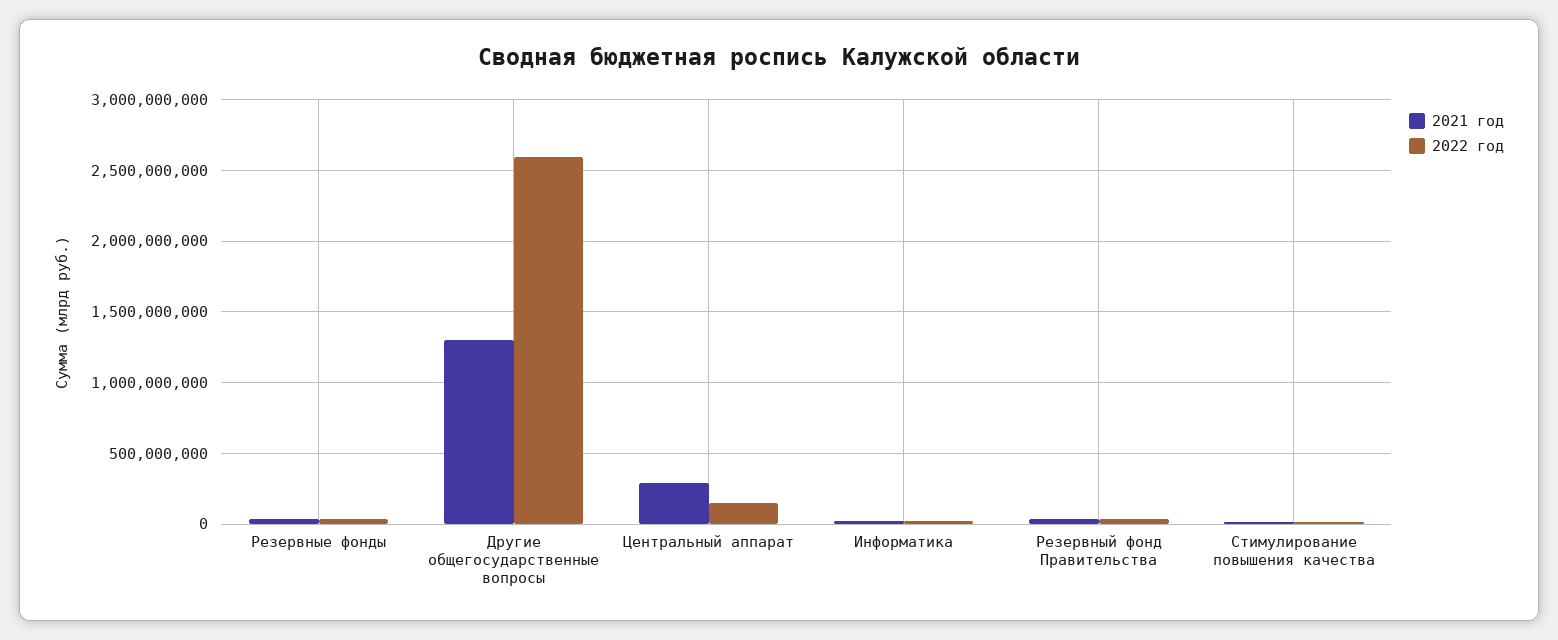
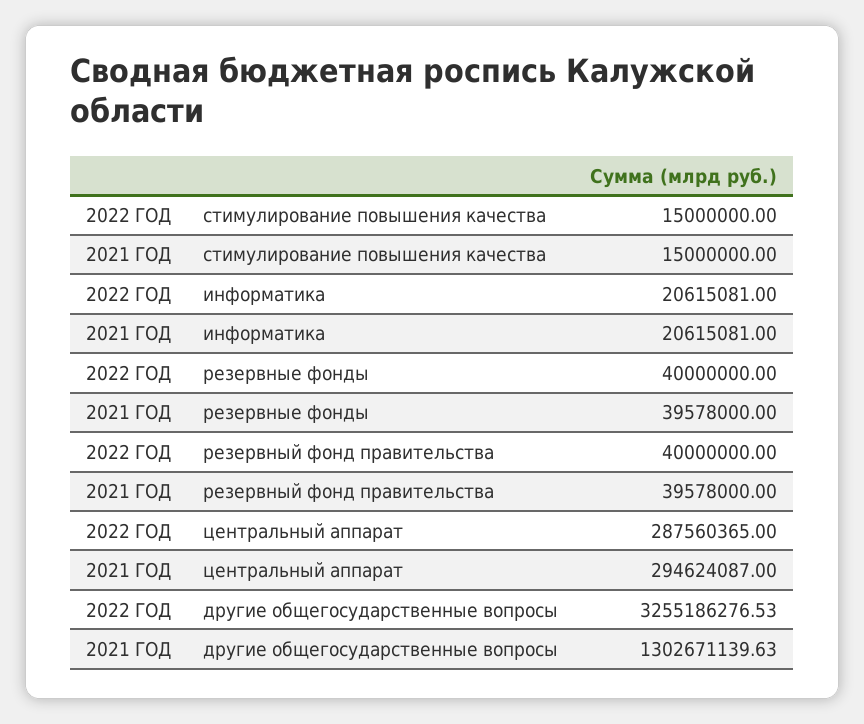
  {
    "2021 год": {
      "Резервные фонды": 39578000,
      "Другие общегосударственные вопросы": 1302671139.63,
      "Центральный аппарат": 294624087,
      "Информатика": 20615081,
      "Резервный фонд Правительства": 39578000,
      "Стимулирование повышения качества": 15000000
    },
    "2022 год": {
      "Резервные фонды": 40000000,
-     "Другие общегосударственные вопросы": 2600000000,
+     "Другие общегосударственные вопросы": 3255186276.53,
-     "Центральный аппарат": 150000000,
+     "Центральный аппарат": 287560365,
      "Информатика": 20615081,
      "Резервный фонд Правительства": 40000000,
      "Стимулирование повышения качества": 15000000
    }
  }

